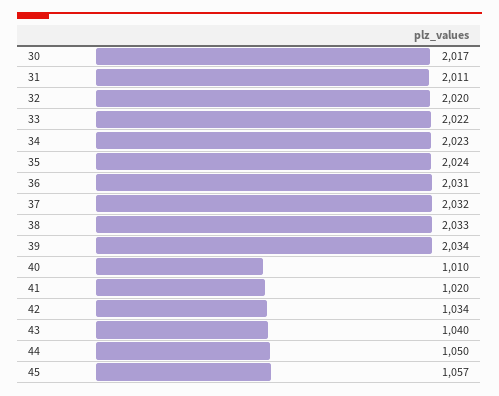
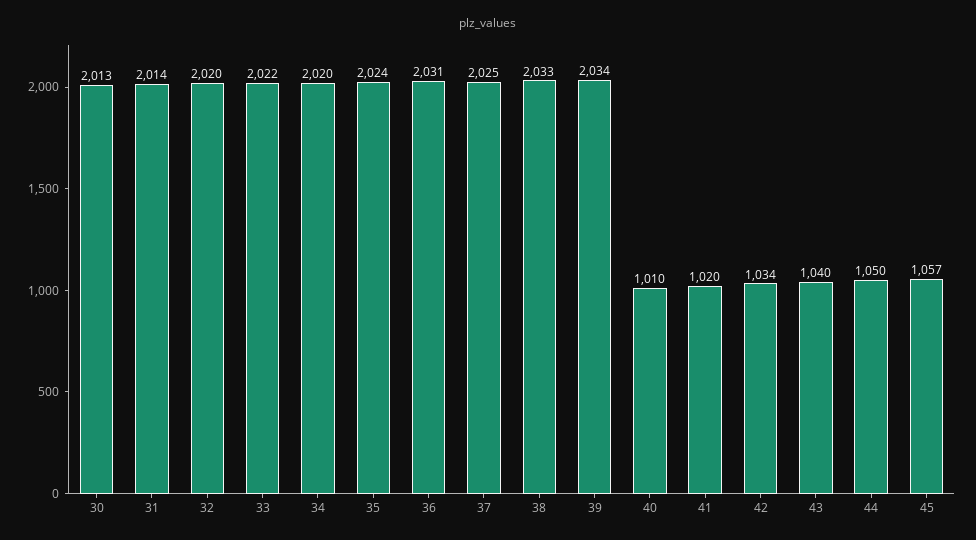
  {
-   "30": 2017,
+   "30": 2013,
-   "31": 2011,
+   "31": 2014,
    "32": 2020,
    "33": 2022,
-   "34": 2023,
+   "34": 2020,
    "35": 2024,
    "36": 2031,
-   "37": 2032,
+   "37": 2025,
    "38": 2033,
    "39": 2034,
    "40": 1010,
    "41": 1020,
    "42": 1034,
    "43": 1040,
    "44": 1050,
    "45": 1057
  }

